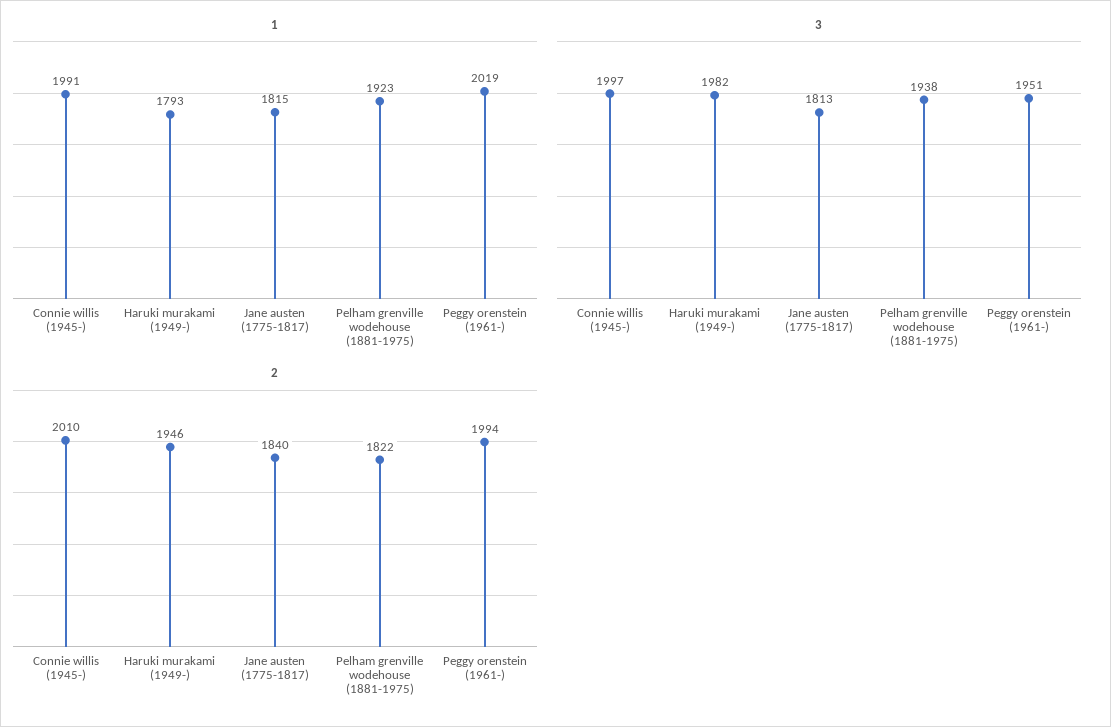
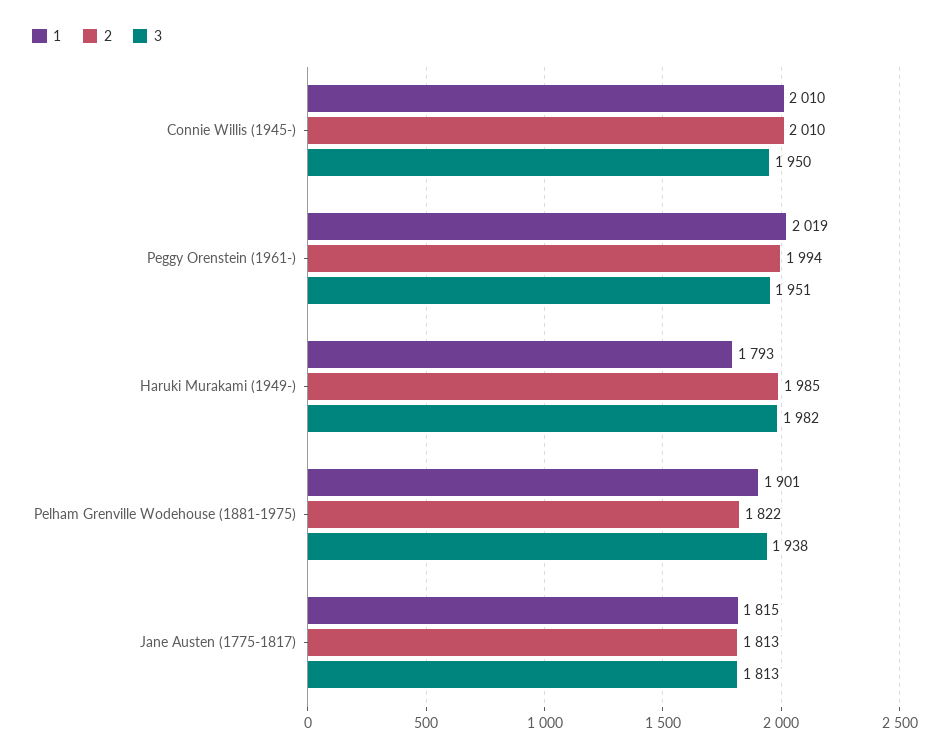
  {
    "1": {
-     "Connie willis (1945-)": 1991,
+     "Connie willis (1945-)": 2010,
      "Haruki murakami (1949-)": 1793,
      "Jane austen (1775-1817)": 1815,
-     "Pelham grenville wodehouse (1881-1975)": 1923,
+     "Pelham grenville wodehouse (1881-1975)": 1901,
      "Peggy orenstein (1961-)": 2019
    },
    "3": {
-     "Connie willis (1945-)": 1997,
+     "Connie willis (1945-)": 1950,
      "Haruki murakami (1949-)": 1982,
      "Jane austen (1775-1817)": 1813,
      "Pelham grenville wodehouse (1881-1975)": 1938,
      "Peggy orenstein (1961-)": 1951
    },
    "2": {
      "Connie willis (1945-)": 2010,
-     "Haruki murakami (1949-)": 1946,
+     "Haruki murakami (1949-)": 1985,
-     "Jane austen (1775-1817)": 1840,
+     "Jane austen (1775-1817)": 1813,
      "Pelham grenville wodehouse (1881-1975)": 1822,
      "Peggy orenstein (1961-)": 1994
    }
  }

